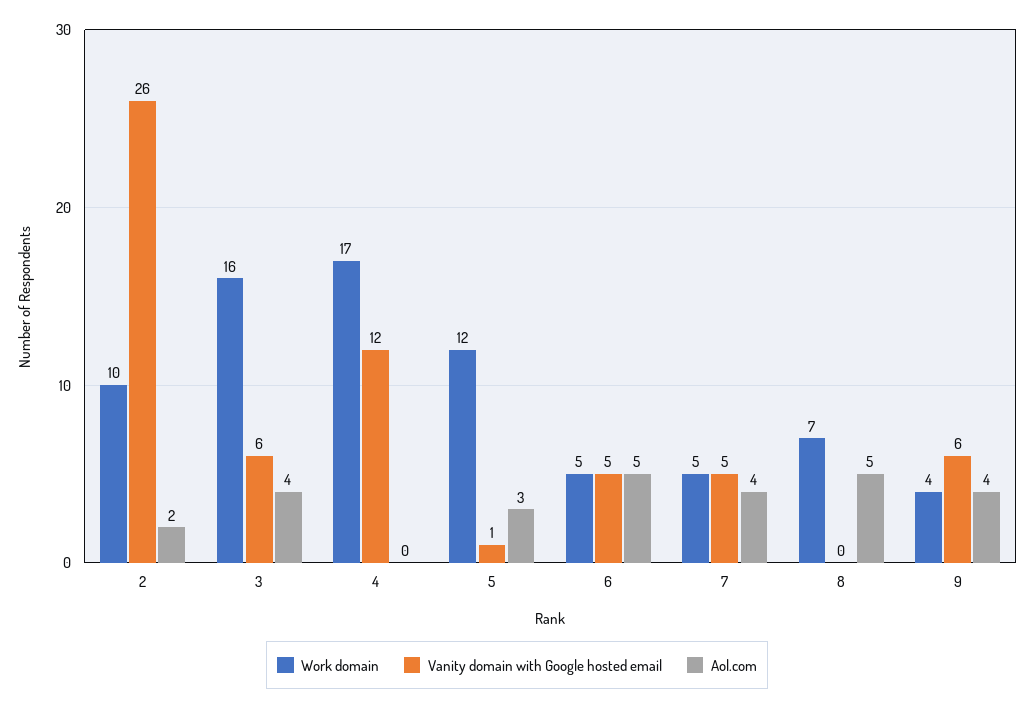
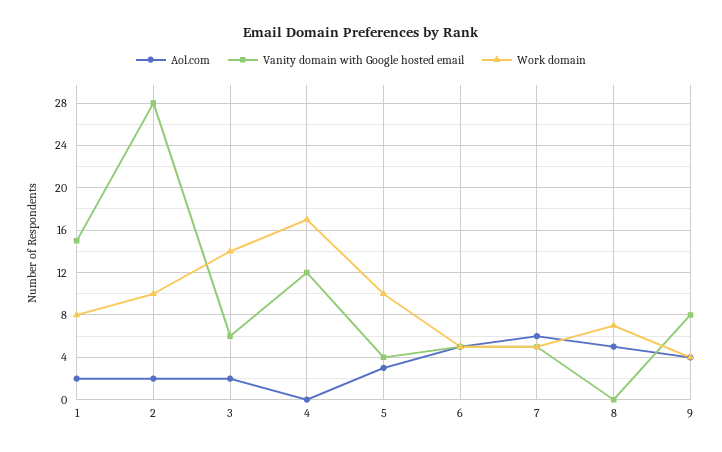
  {
    "Work domain": {
      "2": 10,
-     "3": 16,
+     "3": 14,
      "4": 17,
-     "5": 12,
+     "5": 10,
      "6": 5,
      "7": 5,
      "8": 7,
-     "9": 4
+     "9": 4,
+     "1": 8
    },
    "Vanity domain with Google hosted email": {
-     "2": 26,
+     "2": 28,
      "3": 6,
      "4": 12,
-     "5": 1,
+     "5": 4,
      "6": 5,
      "7": 5,
      "8": 0,
-     "9": 6
+     "9": 8,
+     "1": 15
    },
    "Aol.com": {
      "2": 2,
-     "3": 4,
+     "3": 2,
      "4": 0,
      "5": 3,
      "6": 5,
-     "7": 4,
+     "7": 6,
      "8": 5,
-     "9": 4
+     "9": 4,
+     "1": 2
    }
  }

